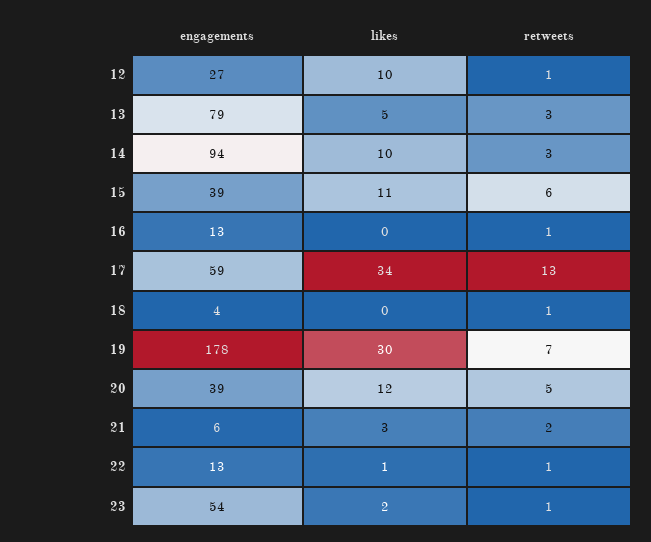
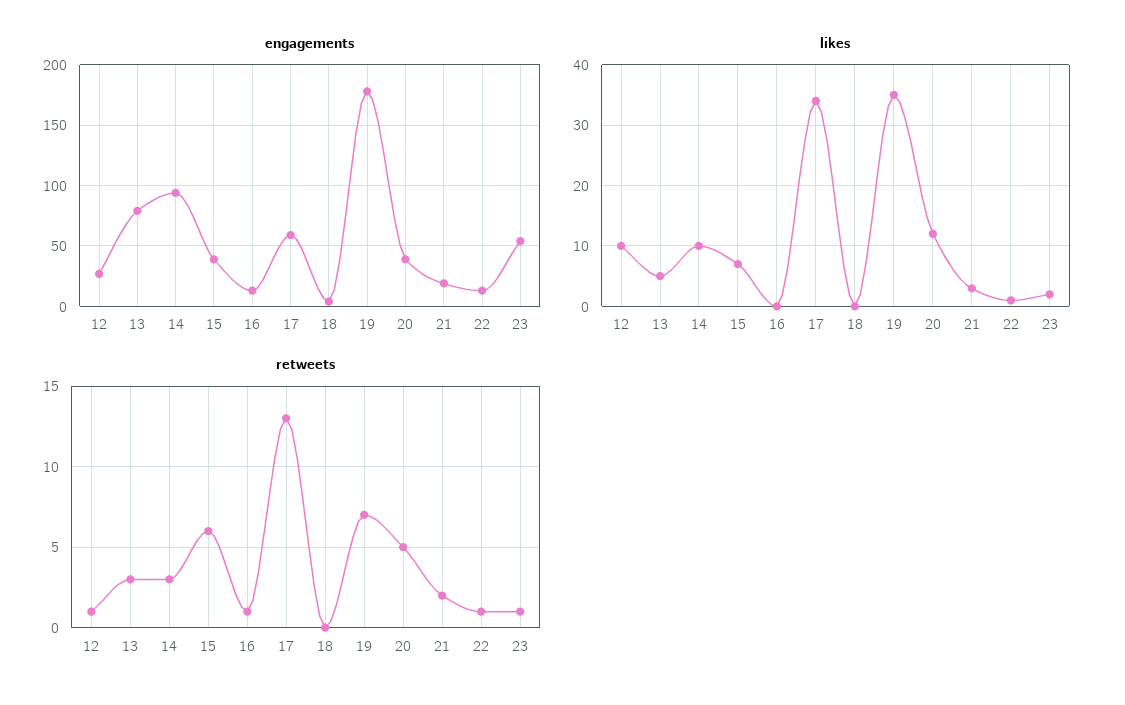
  {
    "engagements": {
      "12": 27,
      "13": 79,
      "14": 94,
      "15": 39,
      "16": 13,
      "17": 59,
      "18": 4,
      "19": 178,
      "20": 39,
-     "21": 6,
+     "21": 20,
      "22": 13,
      "23": 54
    },
    "likes": {
      "12": 10,
      "13": 5,
      "14": 10,
-     "15": 11,
+     "15": 7,
      "16": 0,
      "17": 34,
      "18": 0,
-     "19": 30,
+     "19": 35,
      "20": 12,
      "21": 3,
      "22": 1,
      "23": 2
    },
    "retweets": {
      "12": 1,
      "13": 3,
      "14": 3,
      "15": 6,
      "16": 1,
      "17": 13,
-     "18": 1,
+     "18": 0,
      "19": 7,
      "20": 5,
      "21": 2,
      "22": 1,
      "23": 1
    }
  }

